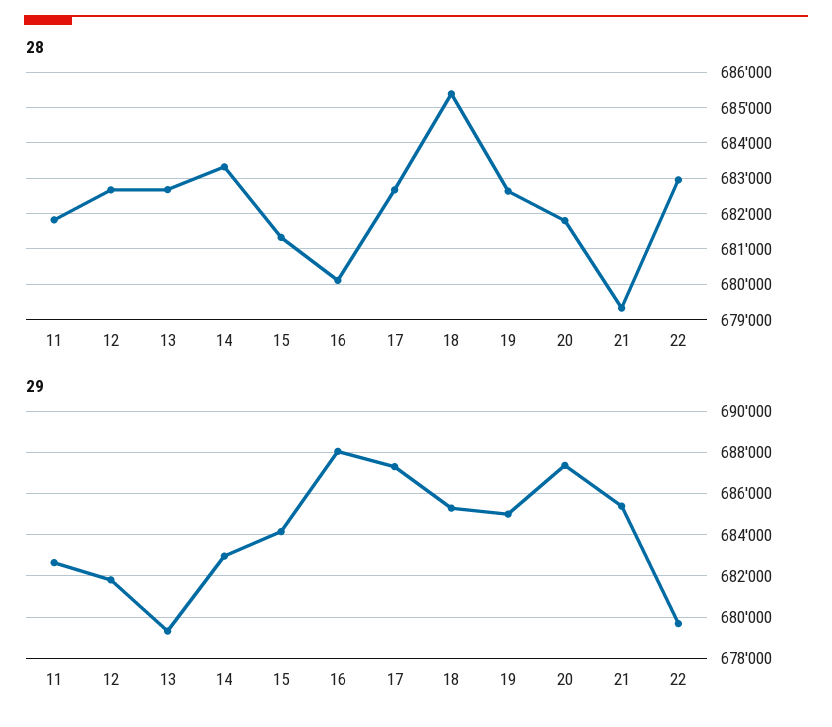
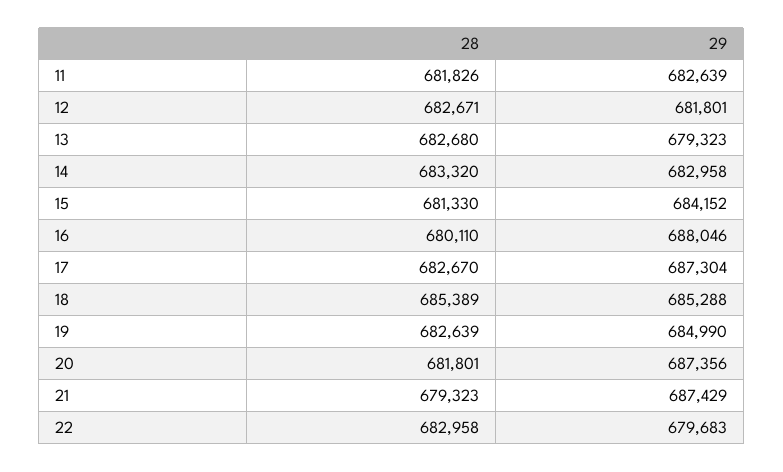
  {
    "28": {
      "11": 681826,
      "12": 682671,
      "13": 682680,
      "14": 683320,
      "15": 681330,
      "16": 680110,
      "17": 682670,
      "18": 685389,
      "19": 682639,
      "20": 681801,
      "21": 679323,
      "22": 682958
    },
    "29": {
      "11": 682639,
      "12": 681801,
      "13": 679323,
      "14": 682958,
      "15": 684152,
      "16": 688046,
      "17": 687304,
      "18": 685288,
      "19": 684990,
      "20": 687356,
-     "21": 685500,
+     "21": 687429,
      "22": 679683
    }
  }

